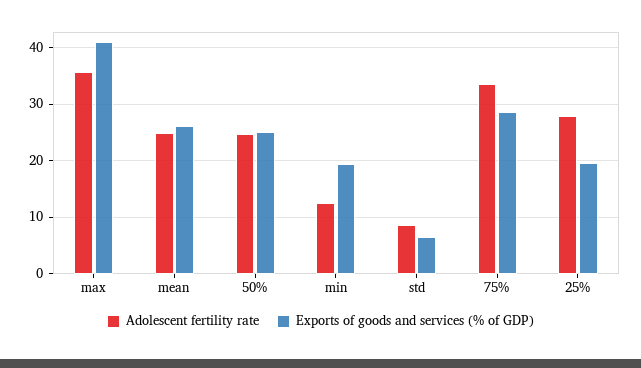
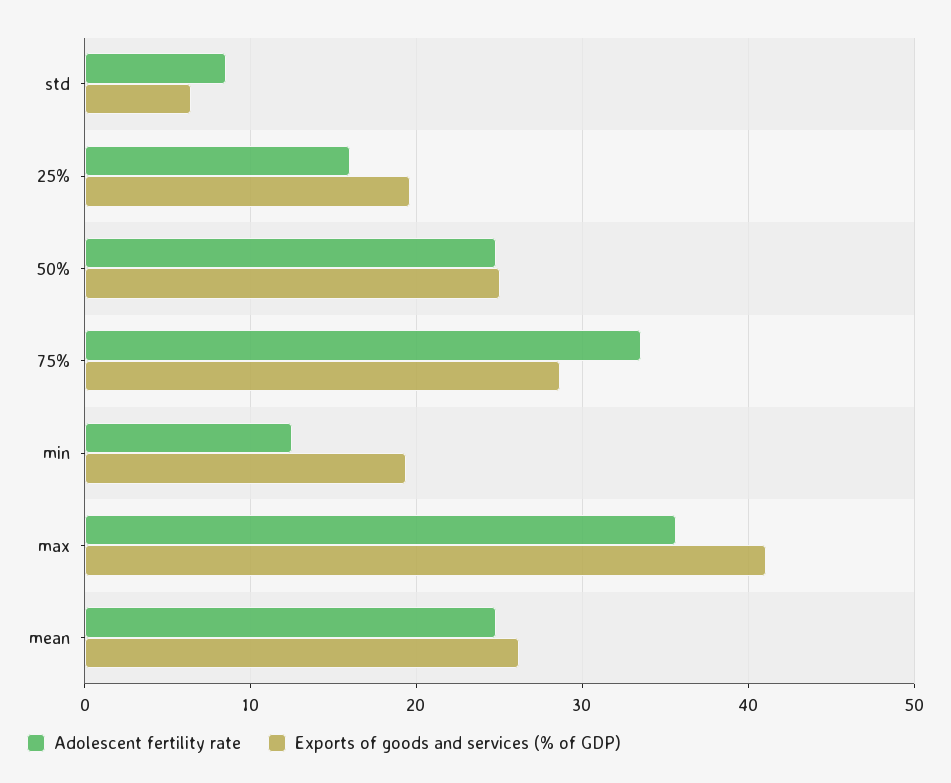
  {
    "Adolescent fertility rate": {
      "max": 36,
      "mean": 25,
      "50%": 25,
      "min": 13,
      "std": 9,
      "75%": 34,
-     "25%": 28
+     "25%": 16
    },
    "Exports of goods and services (% of GDP)": {
      "max": 41,
      "mean": 26,
      "50%": 25,
      "min": 19,
      "std": 6,
      "75%": 29,
      "25%": 20
    }
  }

